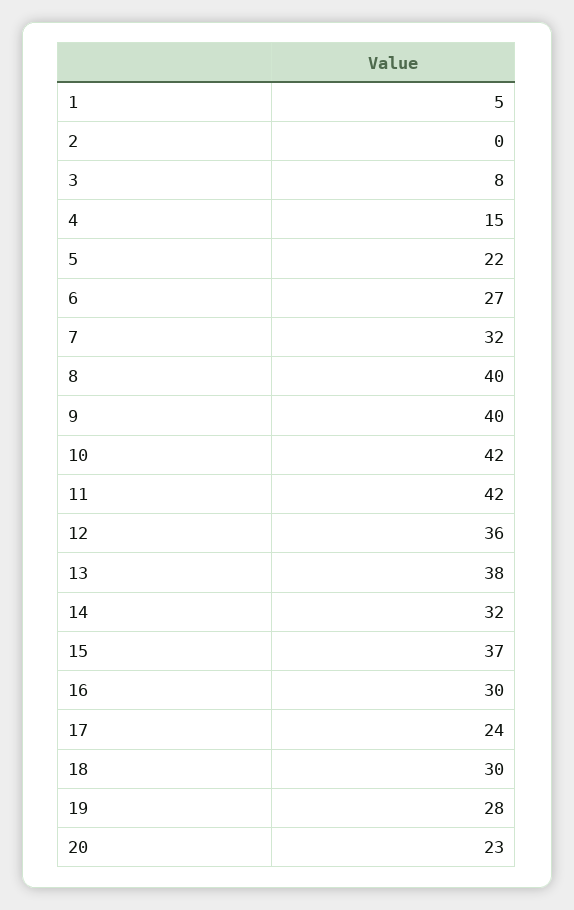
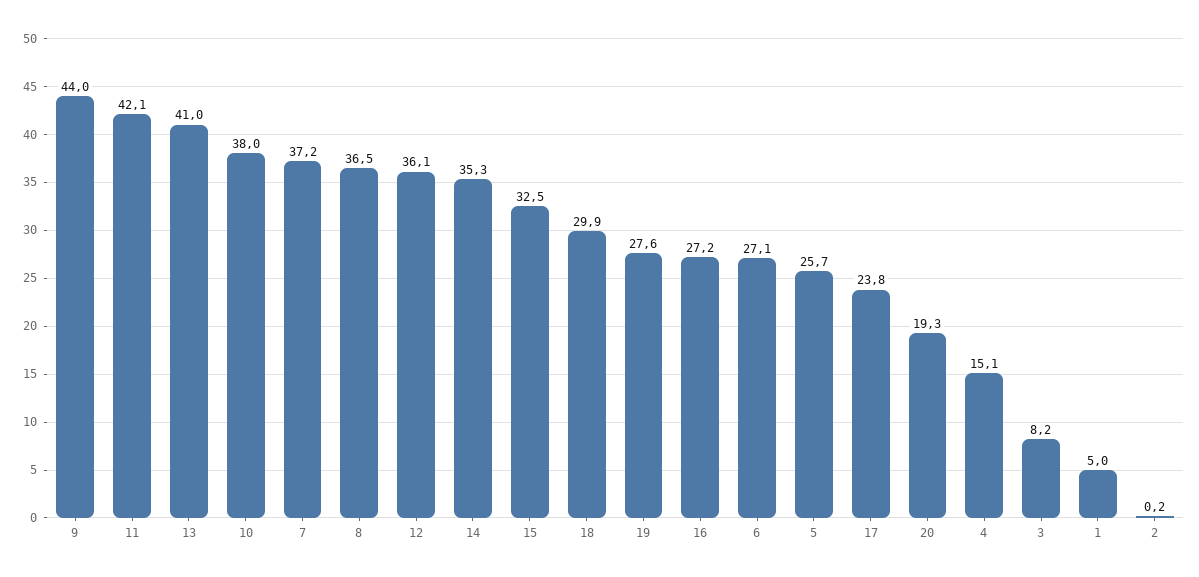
  {
    "1": 5,
    "2": 0.2,
    "3": 8.2,
    "4": 15.1,
-   "5": 22,
+   "5": 25.7,
    "6": 27.1,
-   "7": 32,
+   "7": 37.2,
-   "8": 40,
+   "8": 36.5,
-   "9": 40,
+   "9": 44,
-   "10": 42,
+   "10": 38,
    "11": 42.1,
    "12": 36.1,
-   "13": 38,
+   "13": 41,
-   "14": 32,
+   "14": 35.3,
-   "15": 37,
+   "15": 32.5,
-   "16": 30,
+   "16": 27.2,
    "17": 23.8,
    "18": 29.9,
    "19": 27.6,
-   "20": 23
+   "20": 19.3
  }

